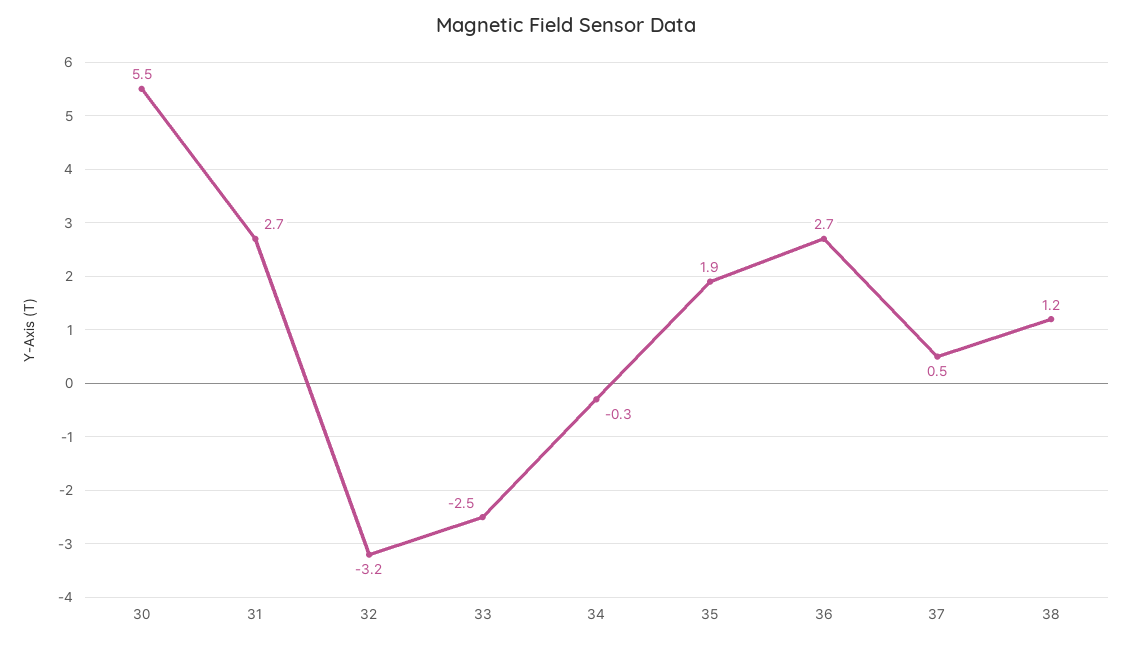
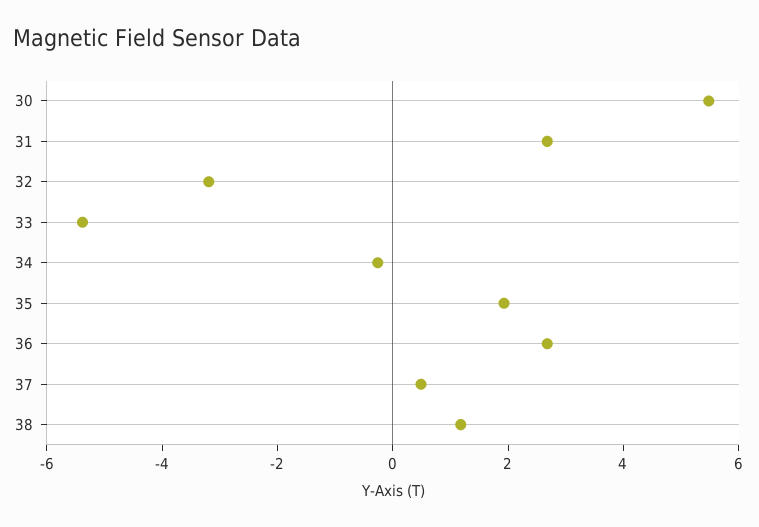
  {
    "30": 5.5,
    "31": 2.7,
    "32": -3.2,
-   "33": -2.5,
+   "33": -5.5,
    "34": -0.3,
    "35": 1.9,
    "36": 2.7,
    "37": 0.5,
    "38": 1.2
  }

